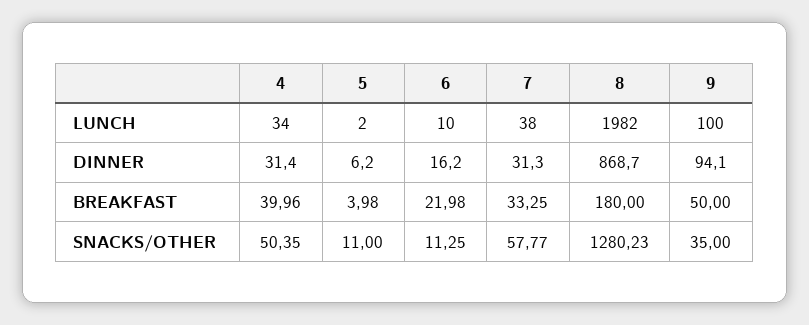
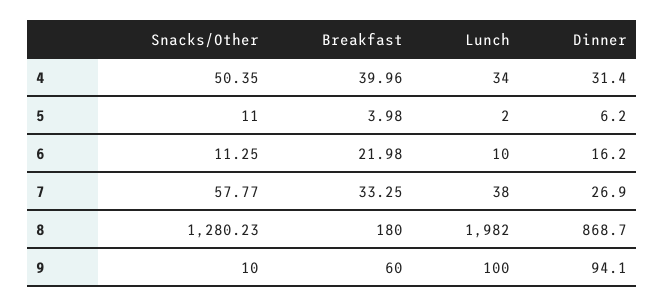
  {
    "4": {
      "LUNCH": 34,
      "DINNER": 31.4,
      "BREAKFAST": 39.96,
      "SNACKS/OTHER": 50.35
    },
    "5": {
      "LUNCH": 2,
      "DINNER": 6.2,
      "BREAKFAST": 3.98,
      "SNACKS/OTHER": 11
    },
    "6": {
      "LUNCH": 10,
      "DINNER": 16.2,
      "BREAKFAST": 21.98,
      "SNACKS/OTHER": 11.25
    },
    "7": {
      "LUNCH": 38,
-     "DINNER": 31.3,
+     "DINNER": 26.9,
      "BREAKFAST": 33.25,
      "SNACKS/OTHER": 57.77
    },
    "8": {
      "LUNCH": 1982,
      "DINNER": 868.7,
      "BREAKFAST": 180,
      "SNACKS/OTHER": 1280.23
    },
    "9": {
      "LUNCH": 100,
      "DINNER": 94.1,
-     "BREAKFAST": 50,
+     "BREAKFAST": 60,
-     "SNACKS/OTHER": 35
+     "SNACKS/OTHER": 10
    }
  }

